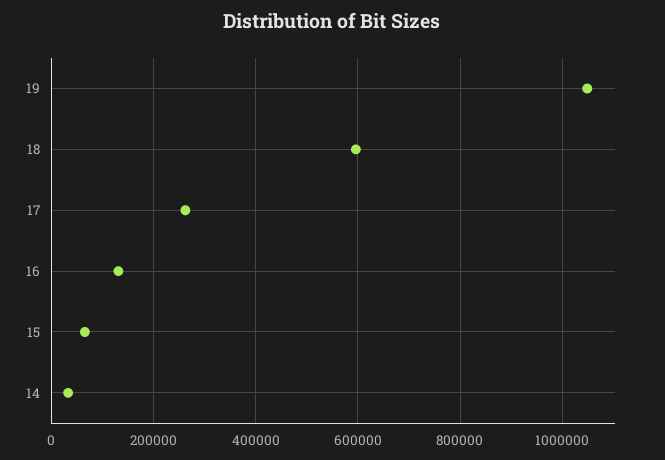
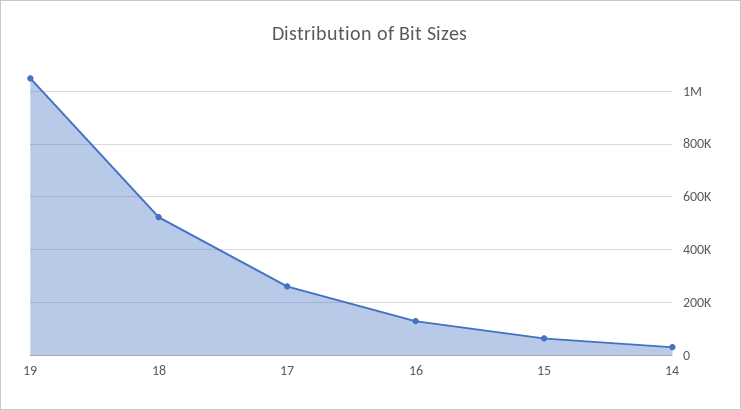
  {
    "19": 1040000,
-   "18": 600000,
+   "18": 525000,
    "17": 260000,
    "16": 140000,
    "15": 60000,
    "14": 40000
  }

